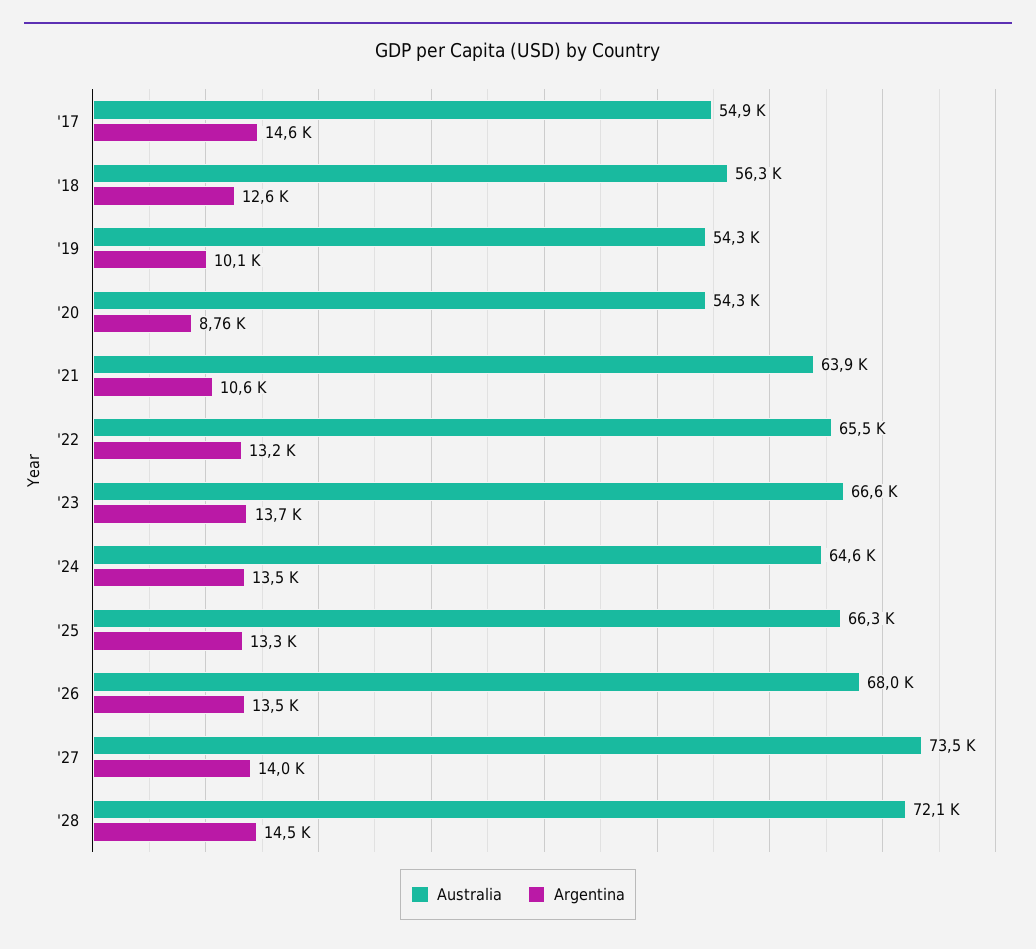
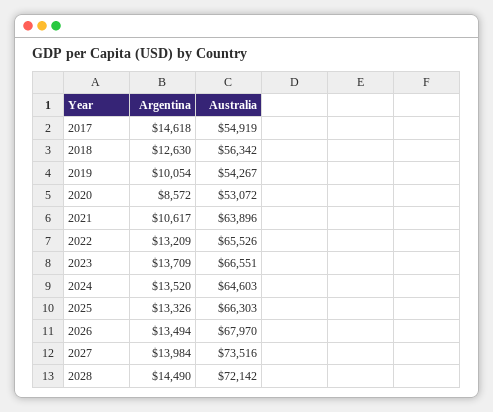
  {
    "Australia": {
      "'17": 54919,
      "'18": 56342,
      "'19": 54267,
-     "'20": 54300,
+     "'20": 53072,
      "'21": 63896,
      "'22": 65526,
      "'23": 66551,
      "'24": 64603,
      "'25": 66303,
      "'26": 67970,
      "'27": 73516,
      "'28": 72142
    },
    "Argentina": {
      "'17": 14618,
      "'18": 12630,
      "'19": 10054,
-     "'20": 8760,
+     "'20": 8572,
      "'21": 10617,
      "'22": 13209,
      "'23": 13709,
      "'24": 13520,
      "'25": 13326,
      "'26": 13494,
      "'27": 13984,
      "'28": 14490
    }
  }

